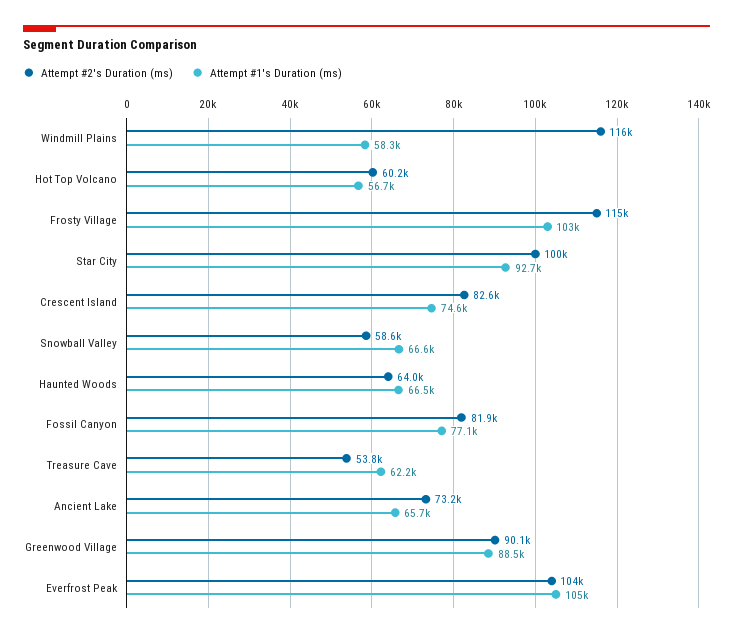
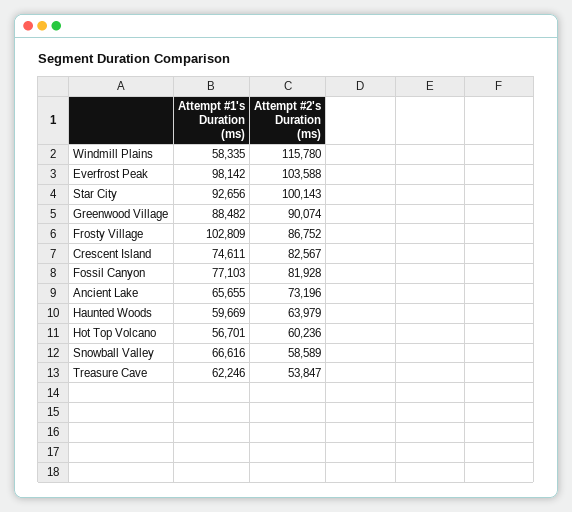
  {
    "Attempt #2's Duration (ms)": {
      "Windmill Plains": 115780,
      "Hot Top Volcano": 60236,
-     "Frosty Village": 115000,
+     "Frosty Village": 86752,
      "Star City": 100143,
      "Crescent Island": 82567,
      "Snowball Valley": 58589,
      "Haunted Woods": 63979,
      "Fossil Canyon": 81928,
      "Treasure Cave": 53847,
      "Ancient Lake": 73196,
      "Greenwood Village": 90074,
      "Everfrost Peak": 103588
    },
    "Attempt #1's Duration (ms)": {
      "Windmill Plains": 58335,
      "Hot Top Volcano": 56701,
      "Frosty Village": 102809,
      "Star City": 92656,
      "Crescent Island": 74611,
      "Snowball Valley": 66616,
-     "Haunted Woods": 66500,
+     "Haunted Woods": 59669,
      "Fossil Canyon": 77103,
      "Treasure Cave": 62246,
      "Ancient Lake": 65655,
      "Greenwood Village": 88482,
-     "Everfrost Peak": 105000
+     "Everfrost Peak": 98142
    }
  }

